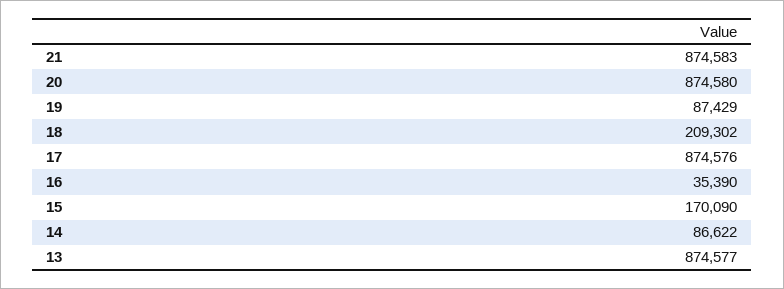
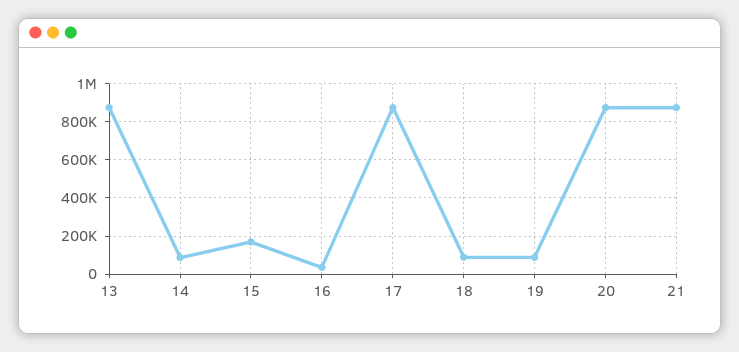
  {
    "21": 874583,
    "20": 874580,
    "19": 87429,
-   "18": 209302,
+   "18": 100000,
    "17": 874576,
    "16": 35390,
    "15": 170090,
    "14": 86622,
    "13": 874577
  }

